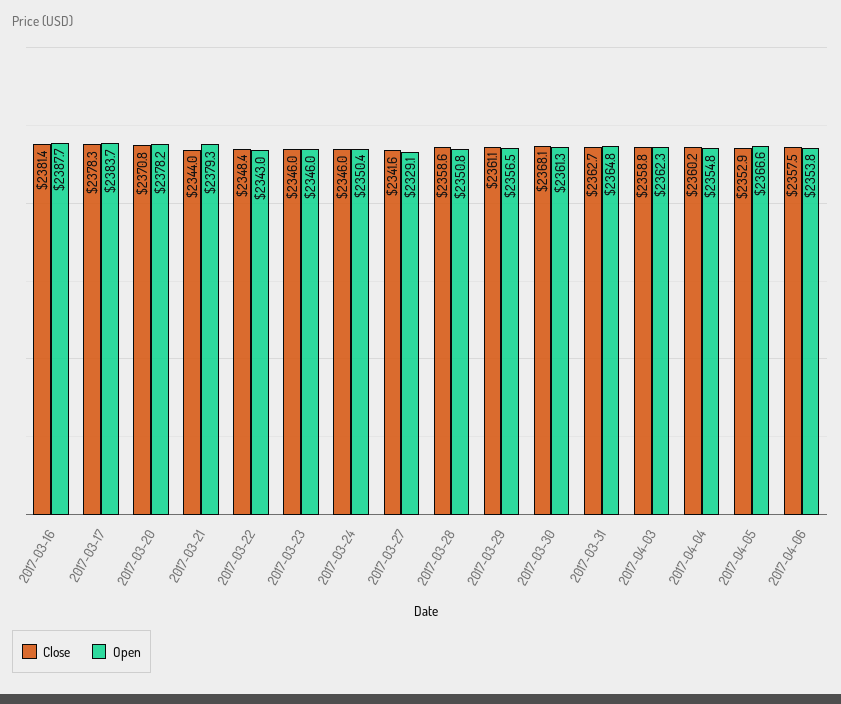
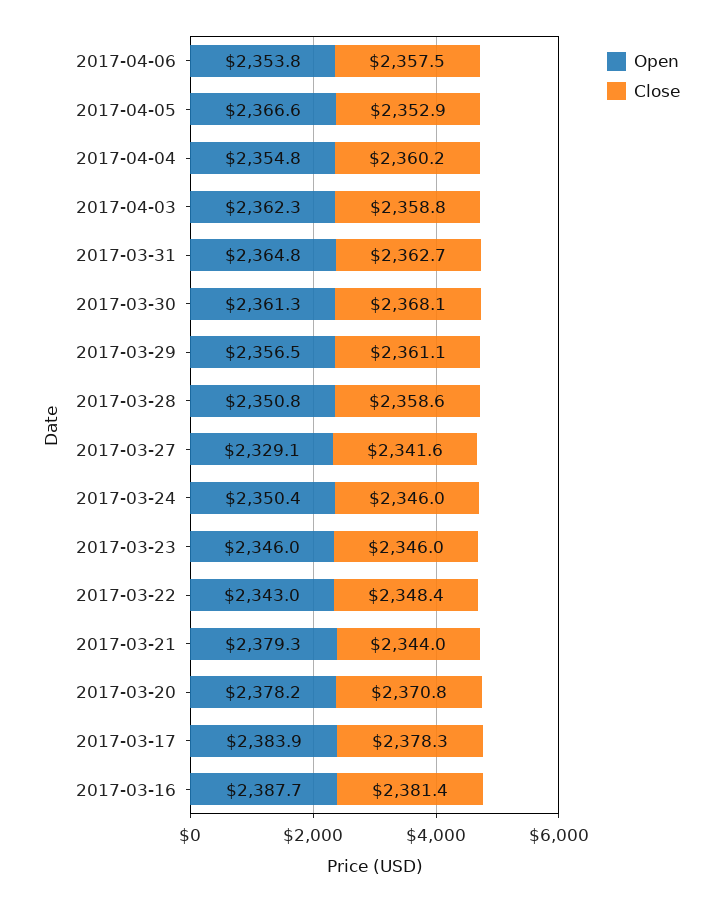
  {
    "Close": {
      "2017-03-16": 2381.4,
      "2017-03-17": 2378.3,
      "2017-03-20": 2370.8,
      "2017-03-21": 2344,
      "2017-03-22": 2348.4,
      "2017-03-23": 2346,
      "2017-03-24": 2346,
      "2017-03-27": 2341.6,
      "2017-03-28": 2358.6,
      "2017-03-29": 2361.1,
      "2017-03-30": 2368.1,
      "2017-03-31": 2362.7,
      "2017-04-03": 2358.8,
      "2017-04-04": 2360.2,
      "2017-04-05": 2352.9,
      "2017-04-06": 2357.5
    },
    "Open": {
      "2017-03-16": 2387.7,
-     "2017-03-17": 2383.7,
+     "2017-03-17": 2383.9,
      "2017-03-20": 2378.2,
      "2017-03-21": 2379.3,
      "2017-03-22": 2343,
      "2017-03-23": 2346,
      "2017-03-24": 2350.4,
      "2017-03-27": 2329.1,
      "2017-03-28": 2350.8,
      "2017-03-29": 2356.5,
      "2017-03-30": 2361.3,
      "2017-03-31": 2364.8,
      "2017-04-03": 2362.3,
      "2017-04-04": 2354.8,
      "2017-04-05": 2366.6,
      "2017-04-06": 2353.8
    }
  }

